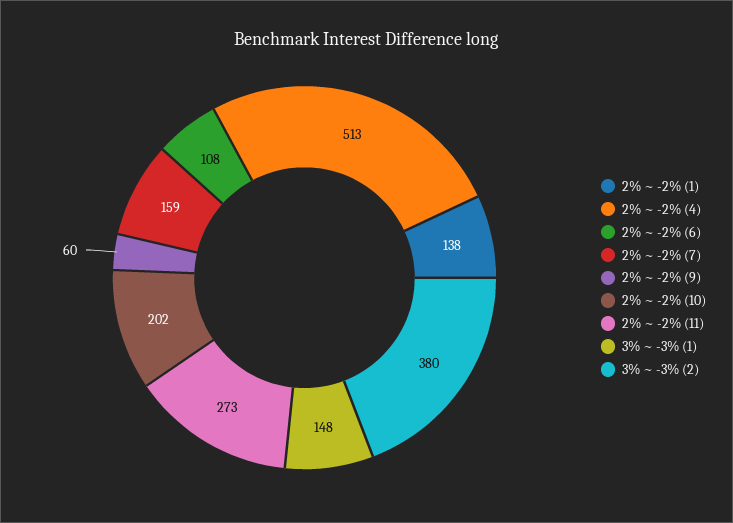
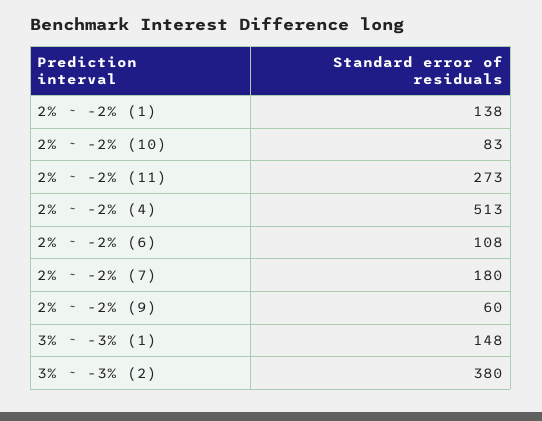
  {
    "2% ~ -2% (1)": 138,
    "2% ~ -2% (4)": 513,
    "2% ~ -2% (6)": 108,
-   "2% ~ -2% (7)": 159,
+   "2% ~ -2% (7)": 180,
    "2% ~ -2% (9)": 60,
-   "2% ~ -2% (10)": 202,
+   "2% ~ -2% (10)": 83,
    "2% ~ -2% (11)": 273,
    "3% ~ -3% (1)": 148,
    "3% ~ -3% (2)": 380
  }

